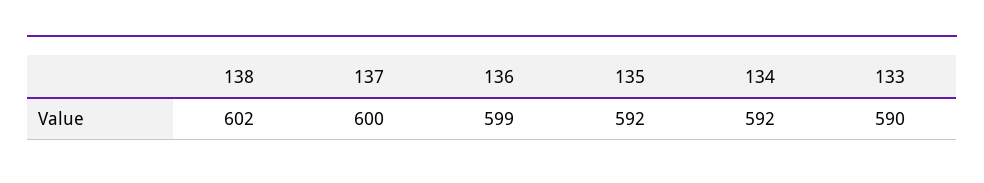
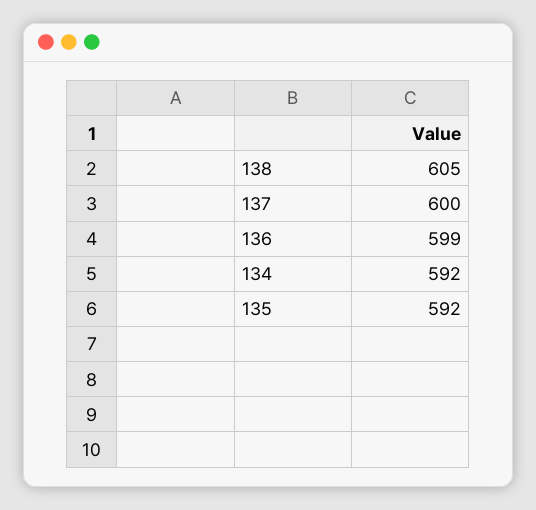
  {
-   "138": 602,
+   "138": 605,
    "137": 600,
    "136": 599,
    "135": 592,
-   "134": 592,
+   "134": 592
-   "133": 590
  }

